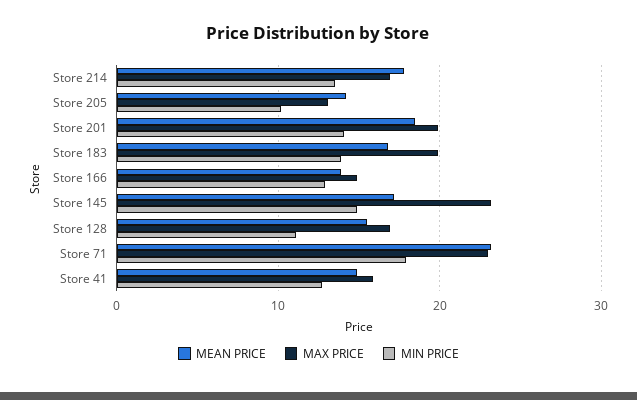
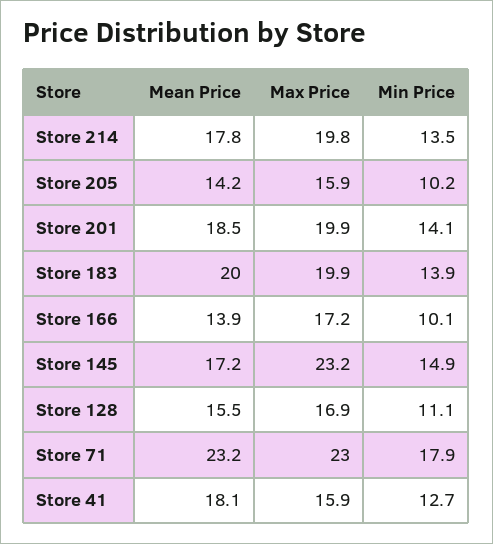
  {
    "MEAN PRICE": {
      "Store 214": 17.8,
      "Store 205": 14.2,
      "Store 201": 18.5,
-     "Store 183": 17,
+     "Store 183": 20,
      "Store 166": 13.9,
      "Store 145": 17.2,
      "Store 128": 15.5,
      "Store 71": 23.2,
-     "Store 41": 15
+     "Store 41": 18.1
    },
    "MAX PRICE": {
-     "Store 214": 17,
+     "Store 214": 19.8,
-     "Store 205": 13,
+     "Store 205": 15.9,
      "Store 201": 19.9,
      "Store 183": 19.9,
-     "Store 166": 15,
+     "Store 166": 17.2,
      "Store 145": 23.2,
      "Store 128": 16.9,
      "Store 71": 23,
      "Store 41": 15.9
    },
    "MIN PRICE": {
      "Store 214": 13.5,
      "Store 205": 10.2,
      "Store 201": 14.1,
      "Store 183": 13.9,
-     "Store 166": 13,
+     "Store 166": 10.1,
      "Store 145": 14.9,
      "Store 128": 11.1,
      "Store 71": 17.9,
      "Store 41": 12.7
    }
  }

